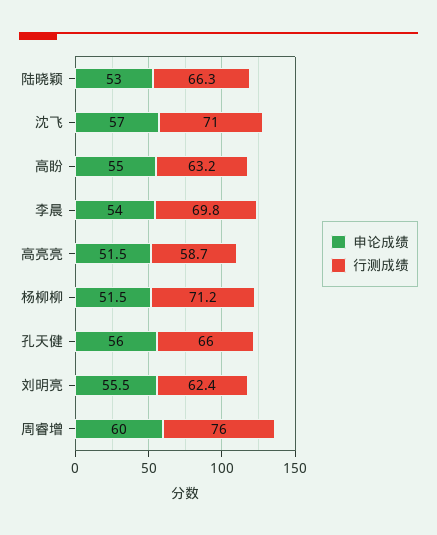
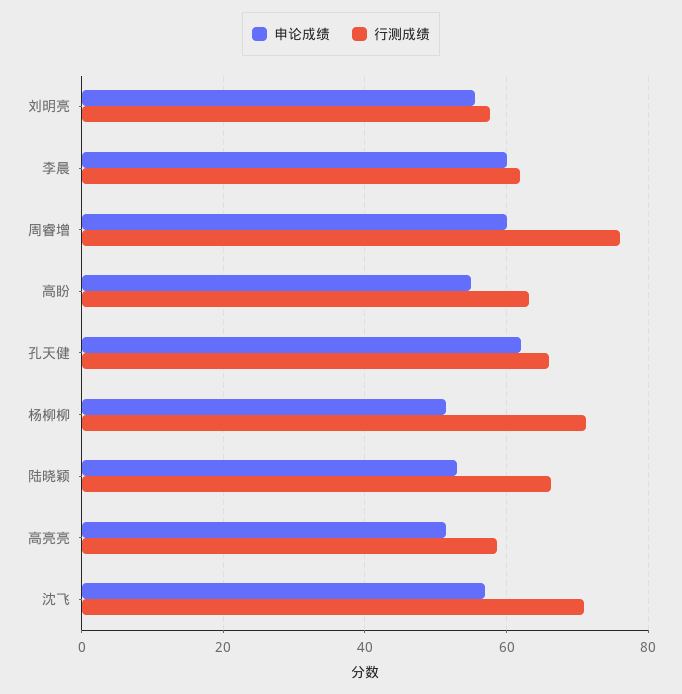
  {
    "申论成绩": {
      "陆晓颖": 53,
      "沈飞": 57,
      "高盼": 55,
-     "李晨": 54,
+     "李晨": 60,
      "高亮亮": 51.5,
      "杨柳柳": 51.5,
-     "孔天健": 56,
+     "孔天健": 62,
      "刘明亮": 55.5,
      "周睿增": 60
    },
    "行测成绩": {
      "陆晓颖": 66.3,
      "沈飞": 71,
      "高盼": 63.2,
-     "李晨": 69.8,
+     "李晨": 62,
      "高亮亮": 58.7,
      "杨柳柳": 71.2,
      "孔天健": 66,
-     "刘明亮": 62.4,
+     "刘明亮": 58,
      "周睿增": 76
    }
  }

